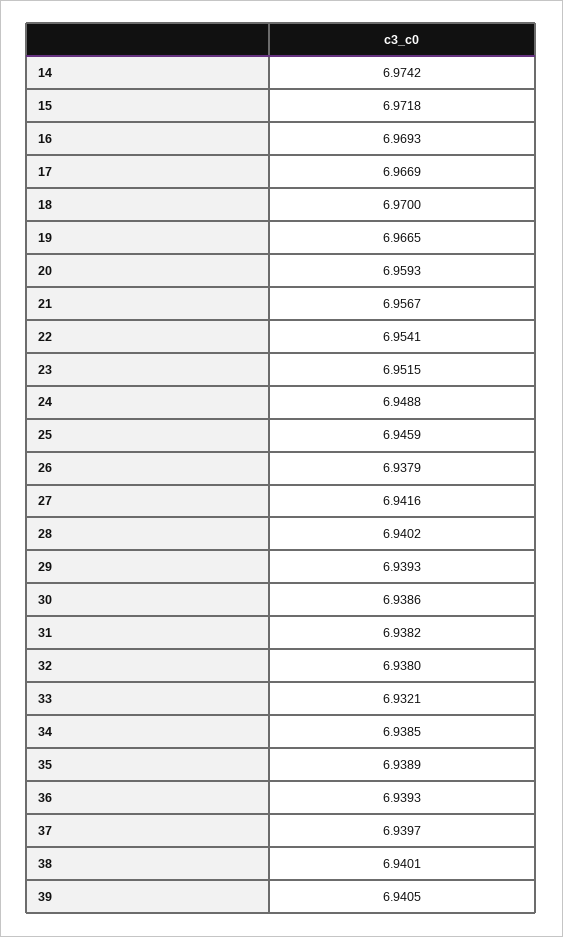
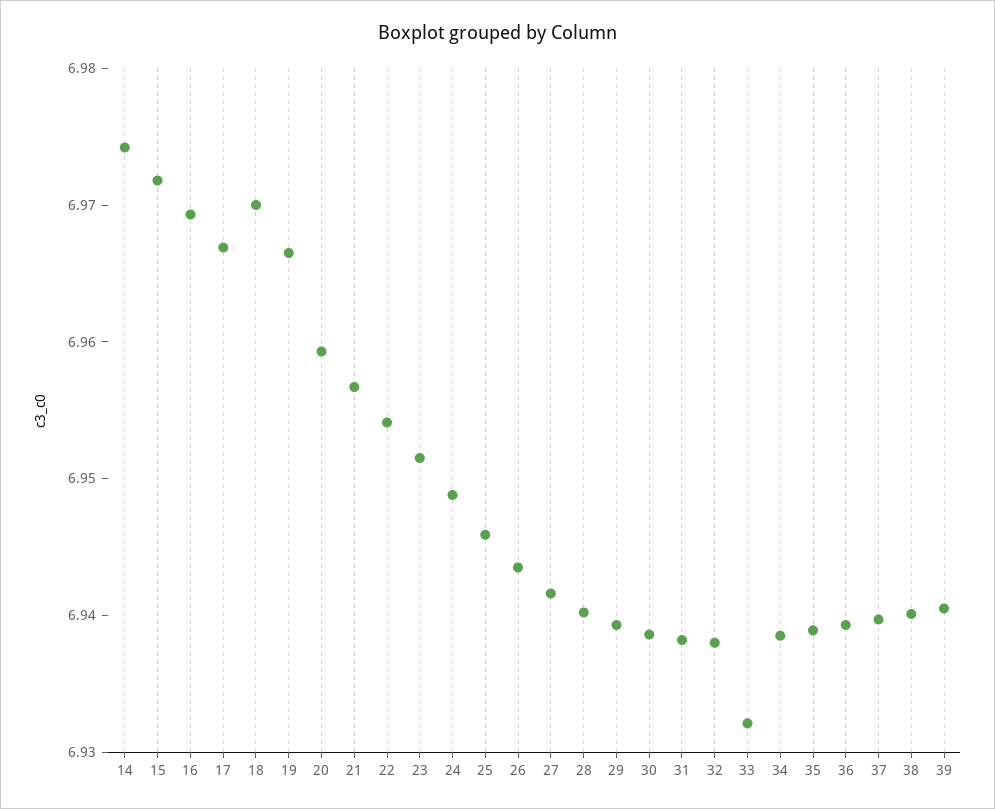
  {
    "14": 6.9742,
    "15": 6.9718,
    "16": 6.9693,
    "17": 6.9669,
    "18": 6.97,
    "19": 6.9665,
    "20": 6.9593,
    "21": 6.9567,
    "22": 6.9541,
    "23": 6.9515,
    "24": 6.9488,
    "25": 6.9459,
-   "26": 6.9379,
+   "26": 6.944,
    "27": 6.9416,
    "28": 6.9402,
    "29": 6.9393,
    "30": 6.9386,
    "31": 6.9382,
    "32": 6.938,
    "33": 6.9321,
    "34": 6.9385,
    "35": 6.9389,
    "36": 6.9393,
    "37": 6.9397,
    "38": 6.9401,
    "39": 6.9405
  }

